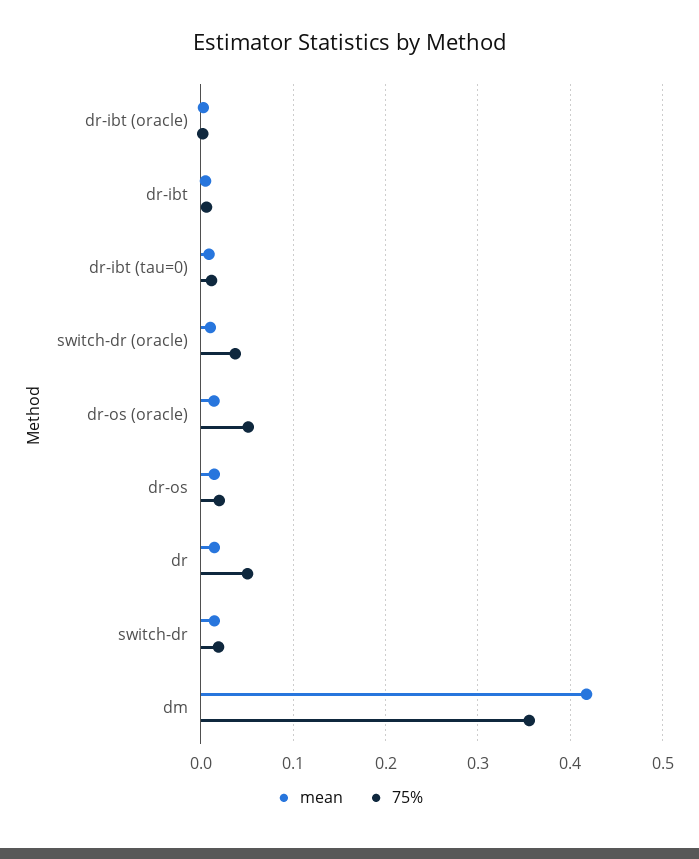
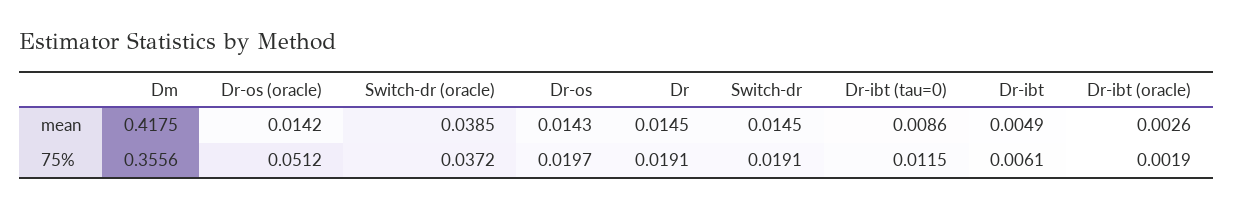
  {
    "mean": {
      "dr-ibt (oracle)": 0.0026,
      "dr-ibt": 0.0049,
      "dr-ibt (tau=0)": 0.0086,
-     "switch-dr (oracle)": 0.01,
+     "switch-dr (oracle)": 0.0385,
      "dr-os (oracle)": 0.0142,
      "dr-os": 0.0143,
      "dr": 0.0145,
      "switch-dr": 0.0145,
      "dm": 0.4175
    },
    "75%": {
      "dr-ibt (oracle)": 0.0019,
      "dr-ibt": 0.0061,
      "dr-ibt (tau=0)": 0.0115,
      "switch-dr (oracle)": 0.0372,
      "dr-os (oracle)": 0.0512,
      "dr-os": 0.0197,
-     "dr": 0.05,
+     "dr": 0.0191,
      "switch-dr": 0.0191,
      "dm": 0.3556
    }
  }

